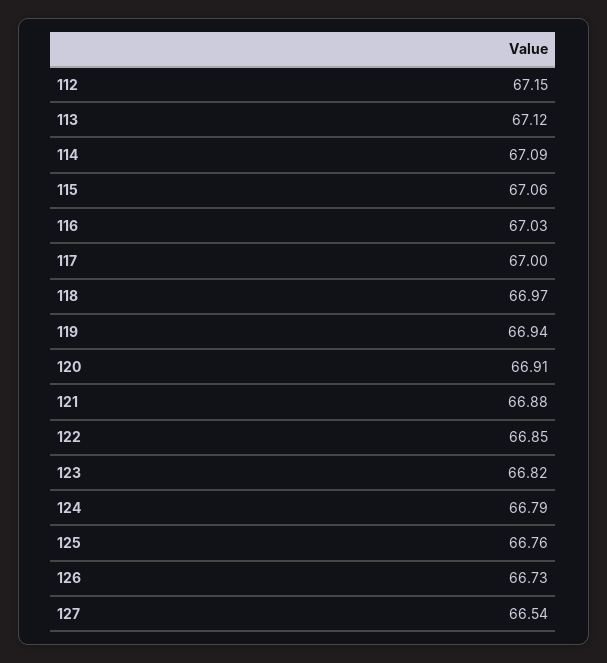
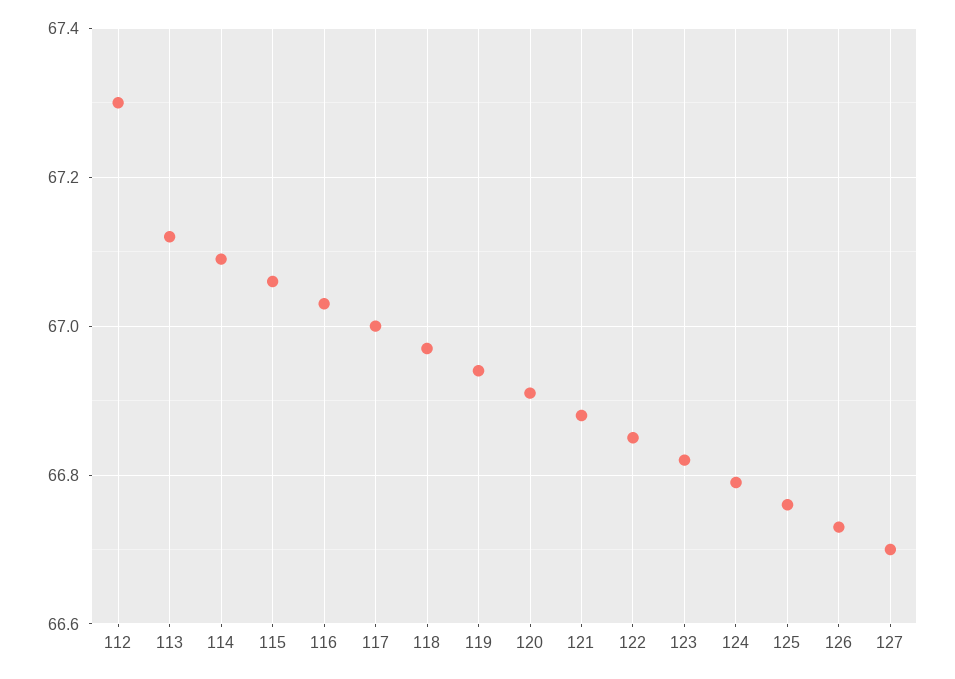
  {
-   "112": 67.15,
+   "112": 67.3,
    "113": 67.12,
    "114": 67.09,
    "115": 67.06,
    "116": 67.03,
    "117": 67,
    "118": 66.97,
    "119": 66.94,
    "120": 66.91,
    "121": 66.88,
    "122": 66.85,
    "123": 66.82,
    "124": 66.79,
    "125": 66.76,
    "126": 66.73,
-   "127": 66.54
+   "127": 66.7
  }

